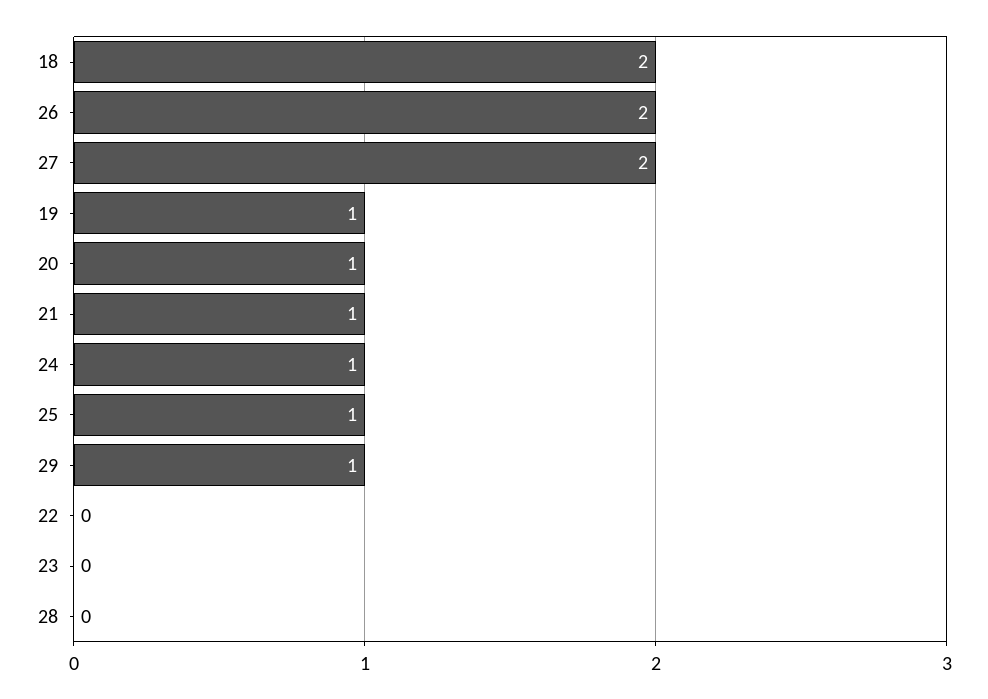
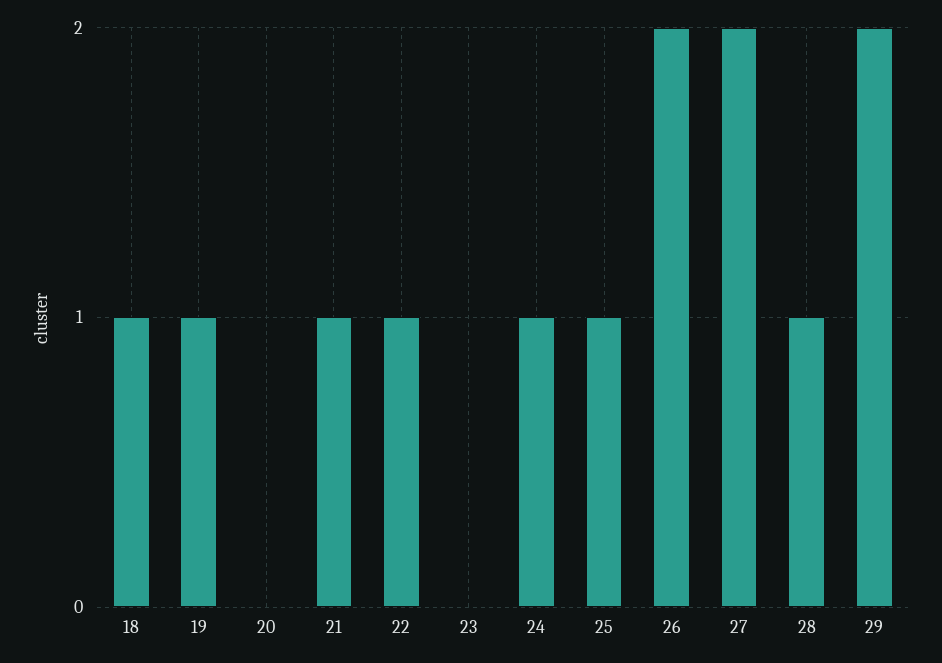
  {
-   "18": 2,
+   "18": 1,
    "26": 2,
    "27": 2,
    "19": 1,
-   "20": 1,
+   "20": 0,
    "21": 1,
    "24": 1,
    "25": 1,
-   "29": 1,
+   "29": 2,
-   "22": 0,
+   "22": 1,
    "23": 0,
-   "28": 0
+   "28": 1
  }

